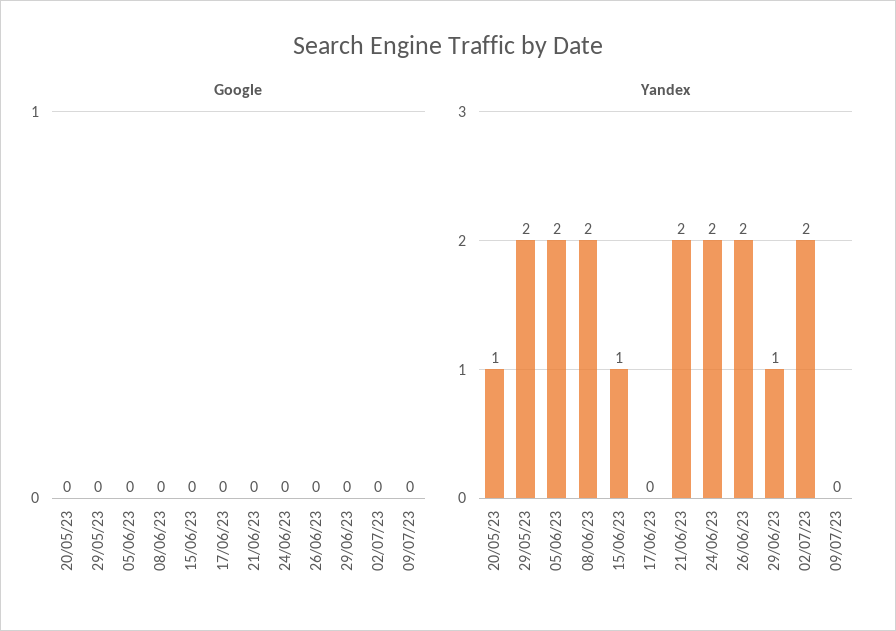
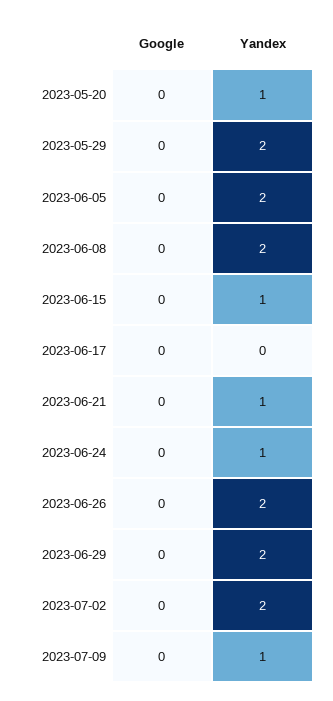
  {
    "Google": {
      "20/05/23": 0,
      "29/05/23": 0,
      "05/06/23": 0,
      "08/06/23": 0,
      "15/06/23": 0,
      "17/06/23": 0,
      "21/06/23": 0,
      "24/06/23": 0,
      "26/06/23": 0,
      "29/06/23": 0,
      "02/07/23": 0,
      "09/07/23": 0
    },
    "Yandex": {
      "20/05/23": 1,
      "29/05/23": 2,
      "05/06/23": 2,
      "08/06/23": 2,
      "15/06/23": 1,
      "17/06/23": 0,
-     "21/06/23": 2,
+     "21/06/23": 1,
-     "24/06/23": 2,
+     "24/06/23": 1,
      "26/06/23": 2,
-     "29/06/23": 1,
+     "29/06/23": 2,
      "02/07/23": 2,
-     "09/07/23": 0
+     "09/07/23": 1
    }
  }

